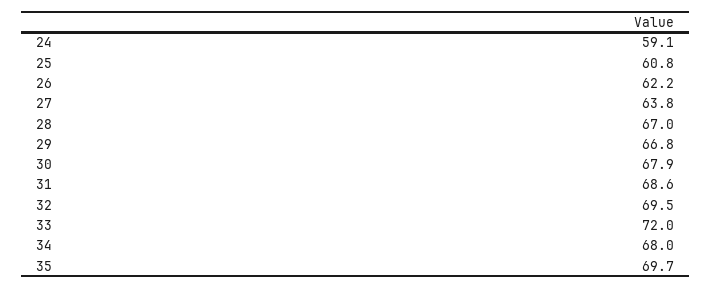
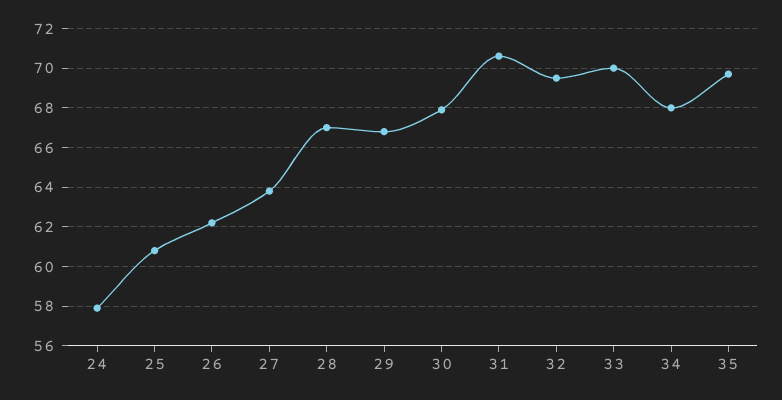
  {
-   "24": 59.1,
+   "24": 58,
    "25": 60.8,
    "26": 62.2,
    "27": 63.8,
    "28": 67,
    "29": 66.8,
    "30": 67.9,
-   "31": 68.6,
+   "31": 70.5,
    "32": 69.5,
-   "33": 72,
+   "33": 70,
    "34": 68,
    "35": 69.7
  }

